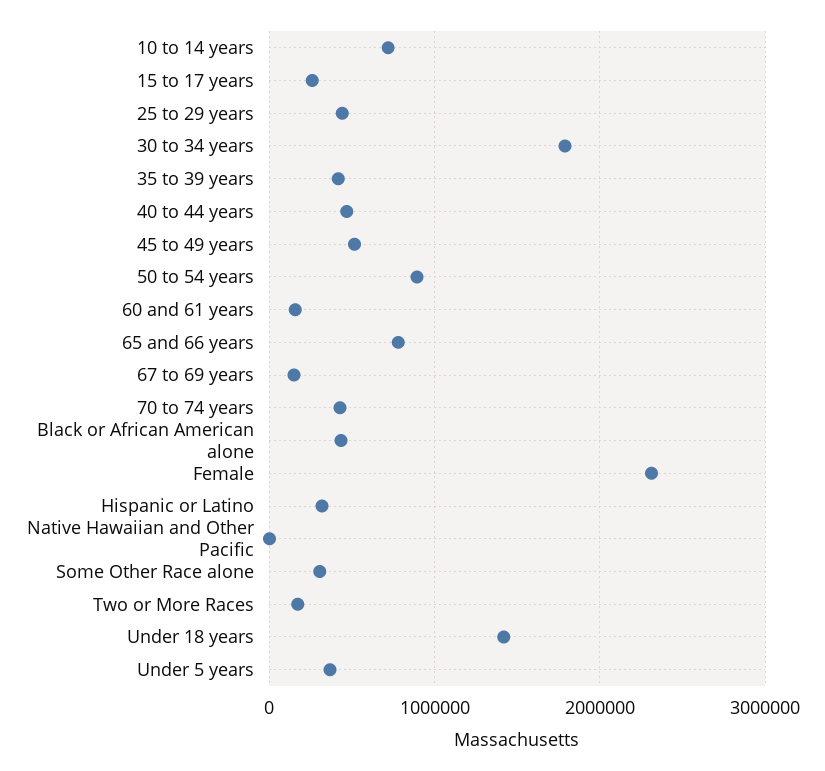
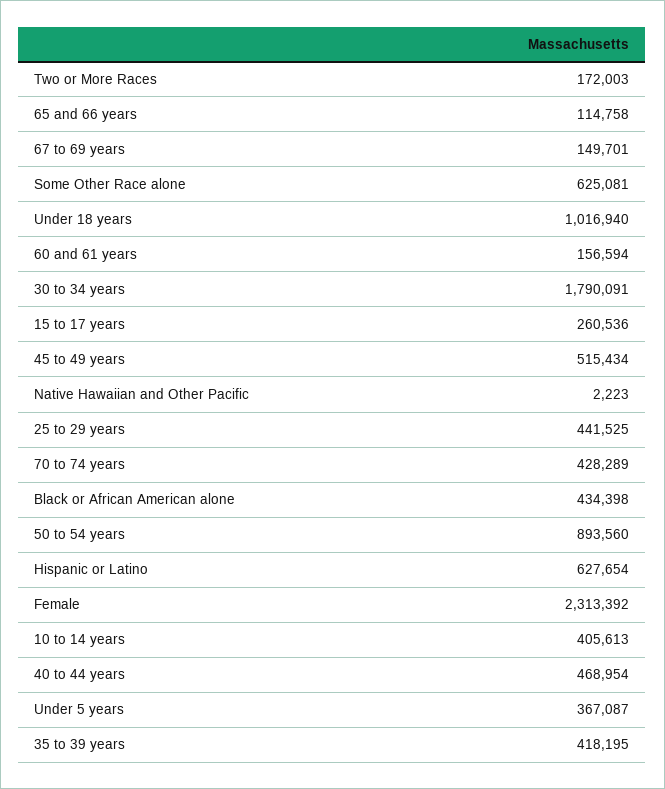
  {
-   "10 to 14 years": 700000,
+   "10 to 14 years": 405613,
    "15 to 17 years": 260536,
    "25 to 29 years": 441525,
    "30 to 34 years": 1790091,
    "35 to 39 years": 418195,
    "40 to 44 years": 468954,
    "45 to 49 years": 515434,
    "50 to 54 years": 893560,
    "60 and 61 years": 156594,
-   "65 and 66 years": 800000,
+   "65 and 66 years": 114758,
    "67 to 69 years": 149701,
    "70 to 74 years": 428289,
    "Black or African American alone": 434398,
    "Female": 2313392,
-   "Hispanic or Latino": 300000,
+   "Hispanic or Latino": 627654,
    "Native Hawaiian and Other Pacific": 2223,
-   "Some Other Race alone": 300000,
+   "Some Other Race alone": 625081,
    "Two or More Races": 172003,
-   "Under 18 years": 1400000,
+   "Under 18 years": 1016940,
    "Under 5 years": 367087
  }

